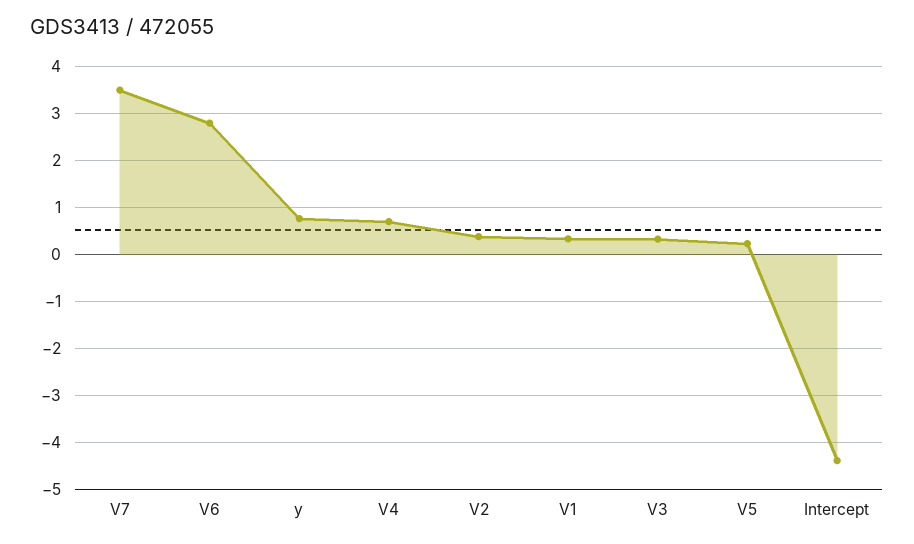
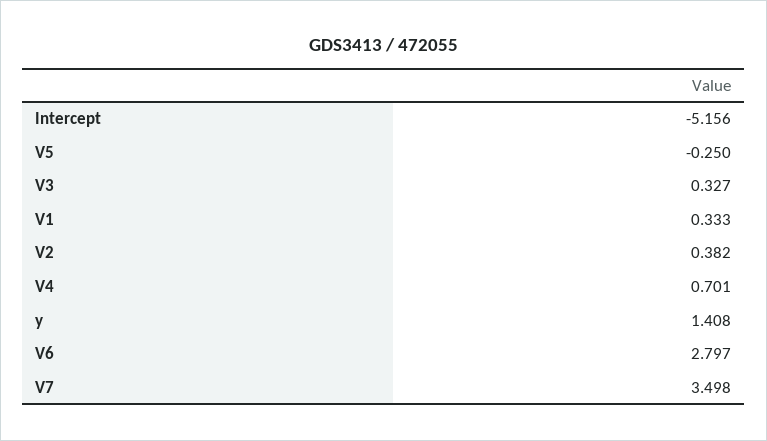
  {
    "V7": 3.498,
    "V6": 2.797,
-   "y": 0.8,
+   "y": 1.408,
    "V4": 0.701,
    "V2": 0.382,
    "V1": 0.333,
    "V3": 0.327,
-   "V5": 0.2,
+   "V5": -0.25,
-   "Intercept": -4.4
+   "Intercept": -5.156
  }

